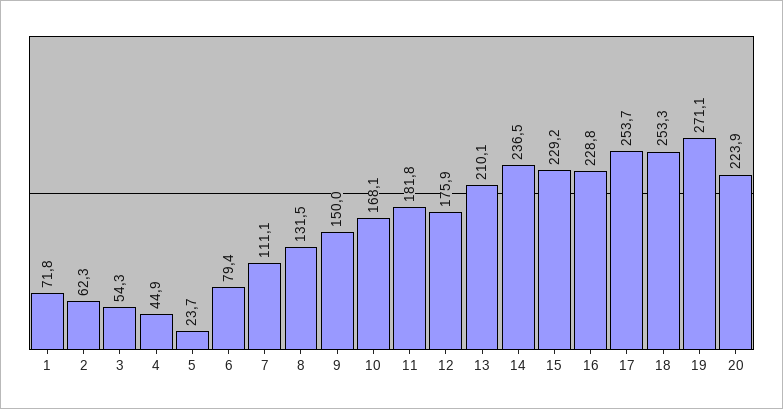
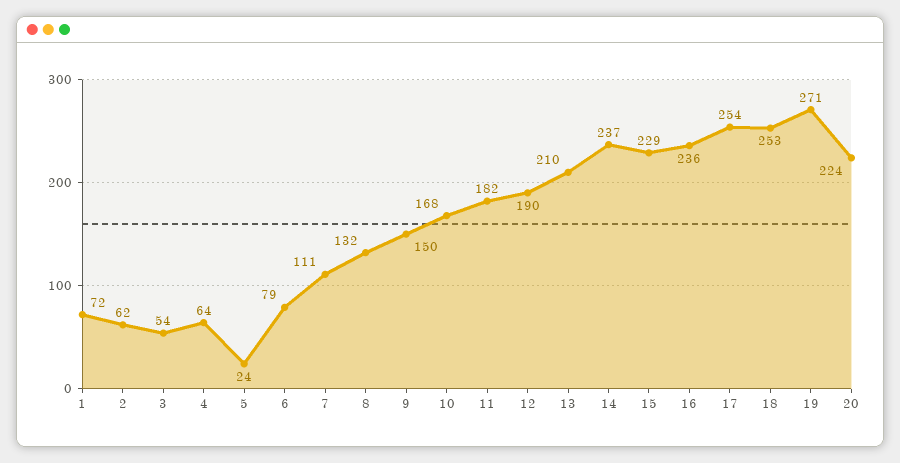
  {
    "1": 71.8,
    "2": 62.3,
    "3": 54.3,
-   "4": 44.9,
+   "4": 64,
    "5": 23.7,
    "6": 79.4,
    "7": 111.1,
    "8": 131.5,
    "9": 150,
    "10": 168.1,
    "11": 181.8,
-   "12": 175.9,
+   "12": 190,
    "13": 210.1,
    "14": 236.5,
    "15": 229.2,
-   "16": 228.8,
+   "16": 236,
    "17": 253.7,
    "18": 253.3,
    "19": 271.1,
    "20": 223.9
  }

